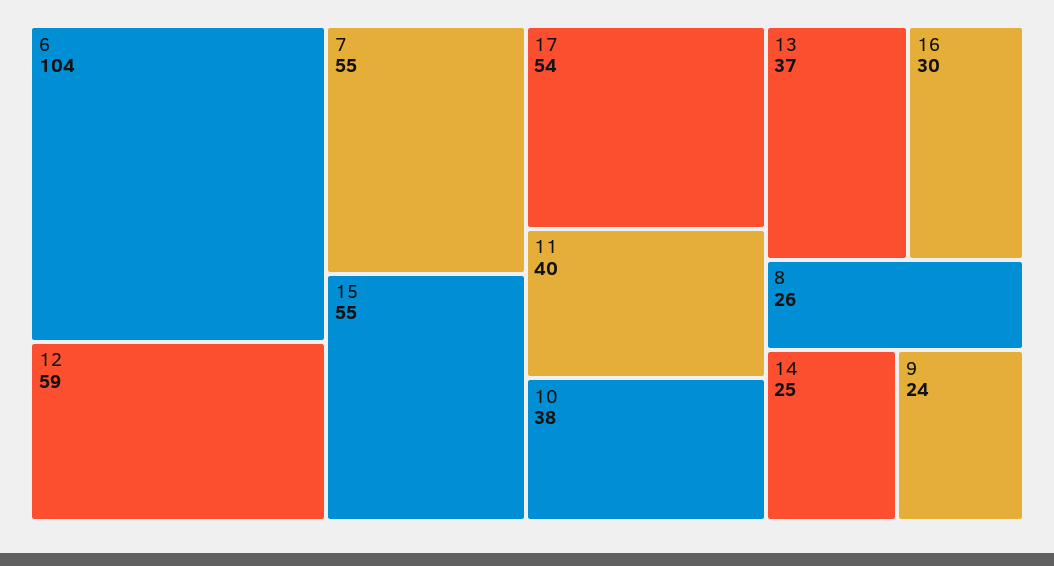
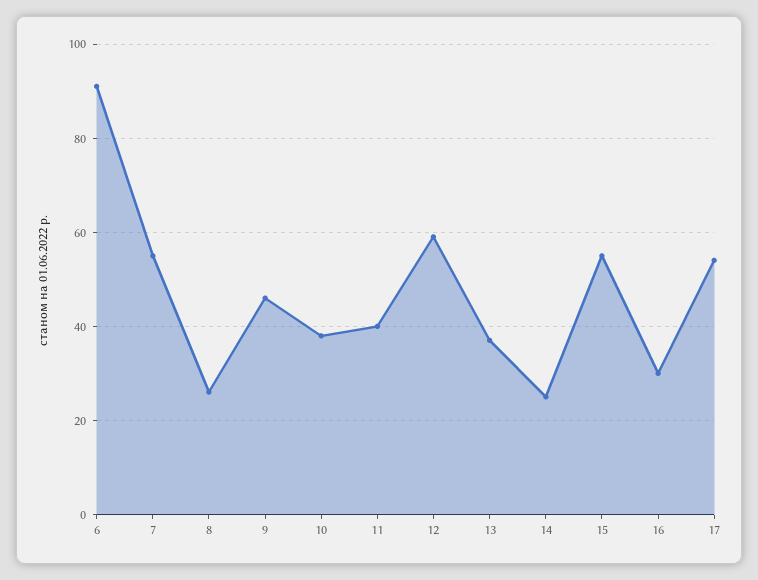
  {
-   "6": 104,
+   "6": 90,
    "12": 59,
    "7": 55,
    "15": 55,
    "17": 54,
    "11": 40,
    "10": 38,
    "13": 37,
    "16": 30,
    "8": 26,
    "14": 25,
-   "9": 24
+   "9": 45
  }

